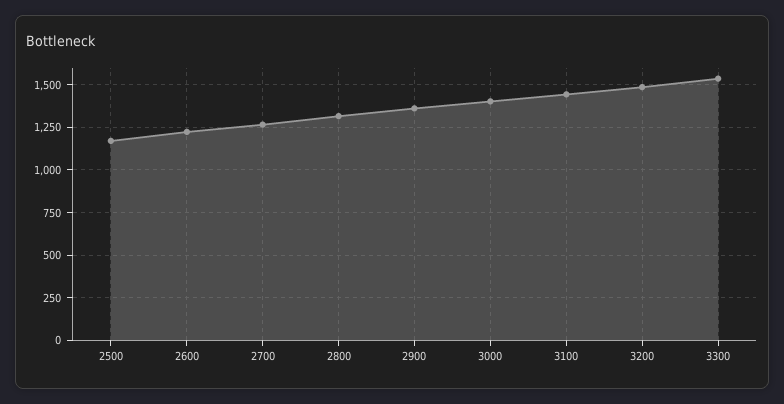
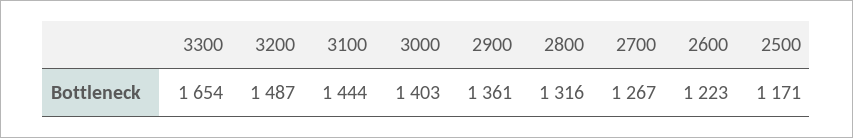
  {
    "2500": 1171,
    "2600": 1223,
    "2700": 1267,
    "2800": 1316,
    "2900": 1361,
    "3000": 1403,
    "3100": 1444,
    "3200": 1487,
-   "3300": 1550
+   "3300": 1654
  }

